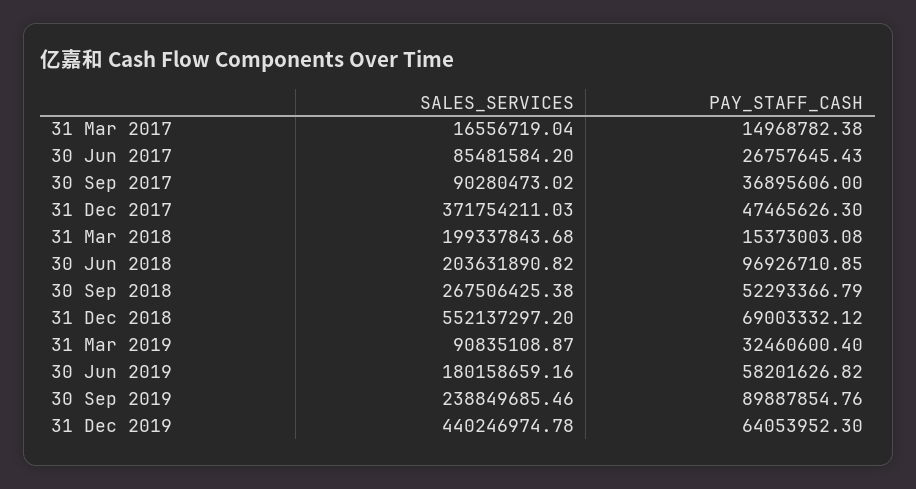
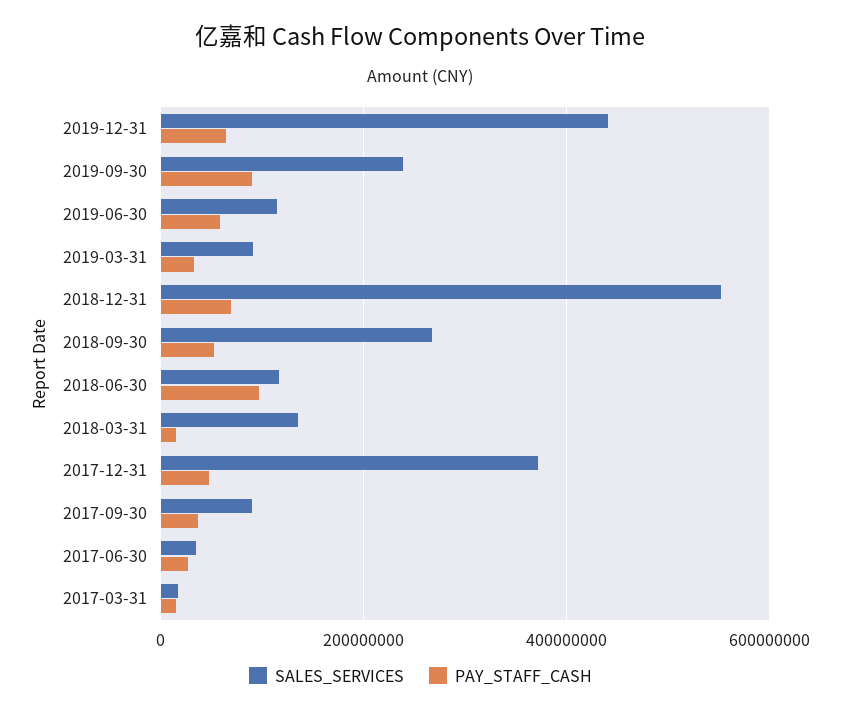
  {
    "SALES_SERVICES": {
      "31 Mar 2017": 16556719.04,
-     "30 Jun 2017": 85481584.2,
+     "30 Jun 2017": 40000000,
      "30 Sep 2017": 90280473.02,
      "31 Dec 2017": 371754211.03,
-     "31 Mar 2018": 199337843.68,
+     "31 Mar 2018": 140000000,
-     "30 Jun 2018": 203631890.82,
+     "30 Jun 2018": 120000000,
      "30 Sep 2018": 267506425.38,
      "31 Dec 2018": 552137297.2,
      "31 Mar 2019": 90835108.87,
-     "30 Jun 2019": 180158659.16,
+     "30 Jun 2019": 120000000,
      "30 Sep 2019": 238849685.46,
      "31 Dec 2019": 440246974.78
    },
    "PAY_STAFF_CASH": {
      "31 Mar 2017": 14968782.38,
      "30 Jun 2017": 26757645.43,
      "30 Sep 2017": 36895606,
      "31 Dec 2017": 47465626.3,
      "31 Mar 2018": 15373003.08,
      "30 Jun 2018": 96926710.85,
      "30 Sep 2018": 52293366.79,
      "31 Dec 2018": 69003332.12,
      "31 Mar 2019": 32460600.4,
      "30 Jun 2019": 58201626.82,
      "30 Sep 2019": 89887854.76,
      "31 Dec 2019": 64053952.3
    }
  }

